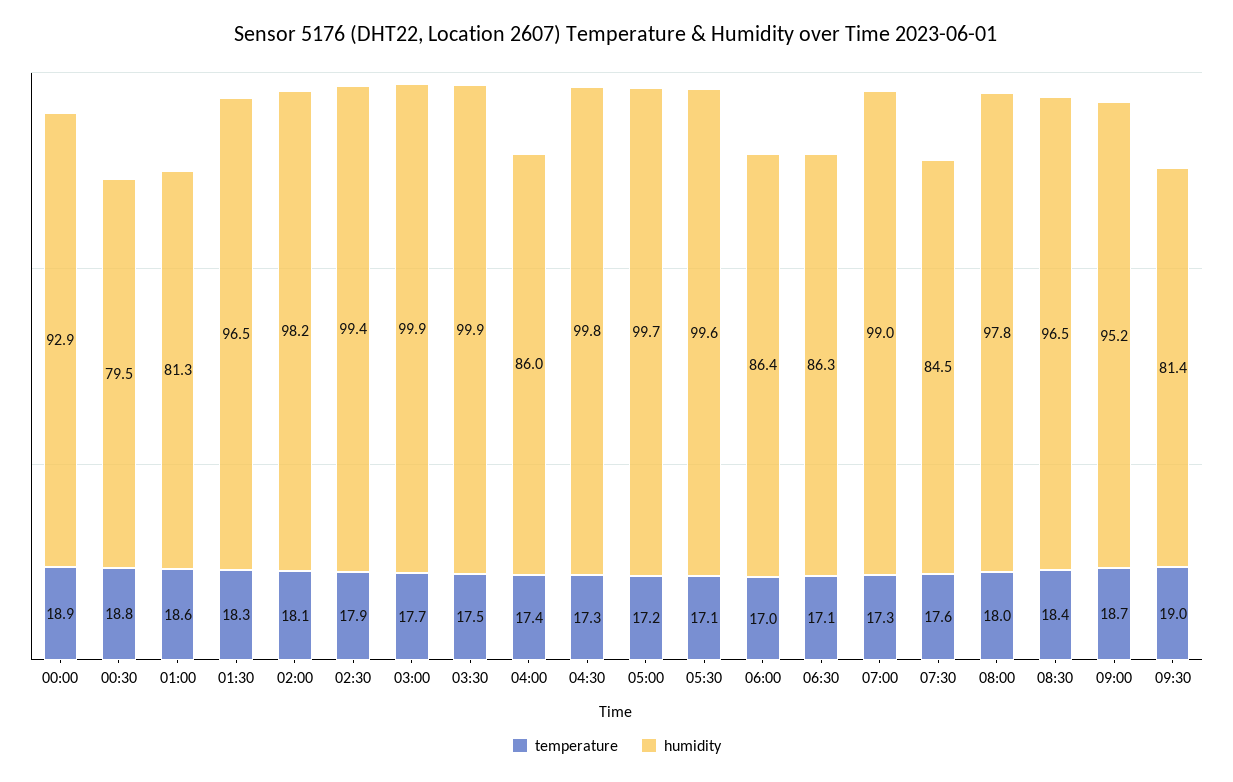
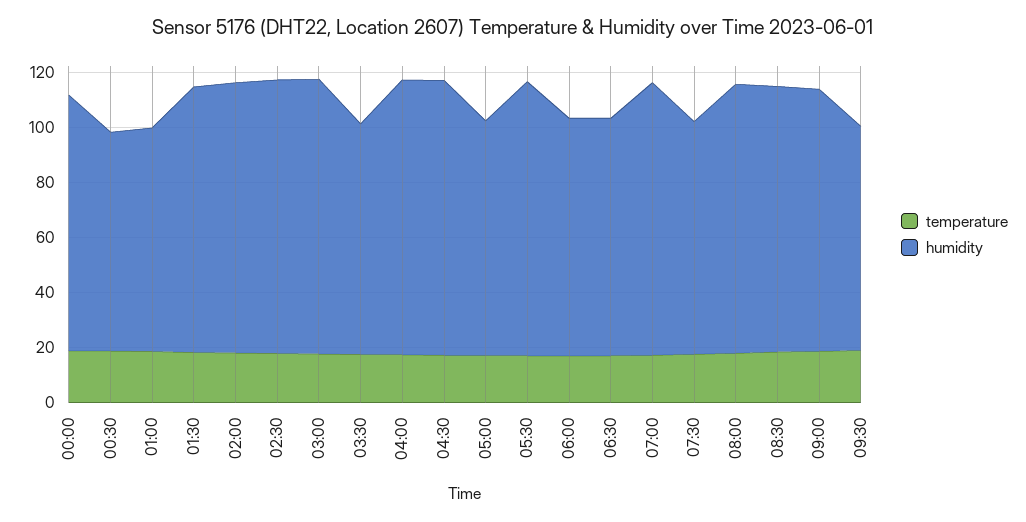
  {
    "temperature": {
      "00:00": 18.9,
      "00:30": 18.8,
      "01:00": 18.6,
      "01:30": 18.3,
      "02:00": 18.1,
      "02:30": 17.9,
      "03:00": 17.7,
      "03:30": 17.5,
      "04:00": 17.4,
      "04:30": 17.3,
      "05:00": 17.2,
      "05:30": 17.1,
      "06:00": 17,
      "06:30": 17.1,
      "07:00": 17.3,
      "07:30": 17.6,
      "08:00": 18,
      "08:30": 18.4,
      "09:00": 18.7,
      "09:30": 19
    },
    "humidity": {
      "00:00": 92.9,
      "00:30": 79.5,
      "01:00": 81.3,
      "01:30": 96.5,
      "02:00": 98.2,
      "02:30": 99.4,
      "03:00": 99.9,
-     "03:30": 99.9,
+     "03:30": 85,
-     "04:00": 86,
+     "04:00": 100,
      "04:30": 99.8,
-     "05:00": 99.7,
+     "05:00": 85,
      "05:30": 99.6,
      "06:00": 86.4,
      "06:30": 86.3,
      "07:00": 99,
      "07:30": 84.5,
      "08:00": 97.8,
      "08:30": 96.5,
      "09:00": 95.2,
      "09:30": 81.4
    }
  }

